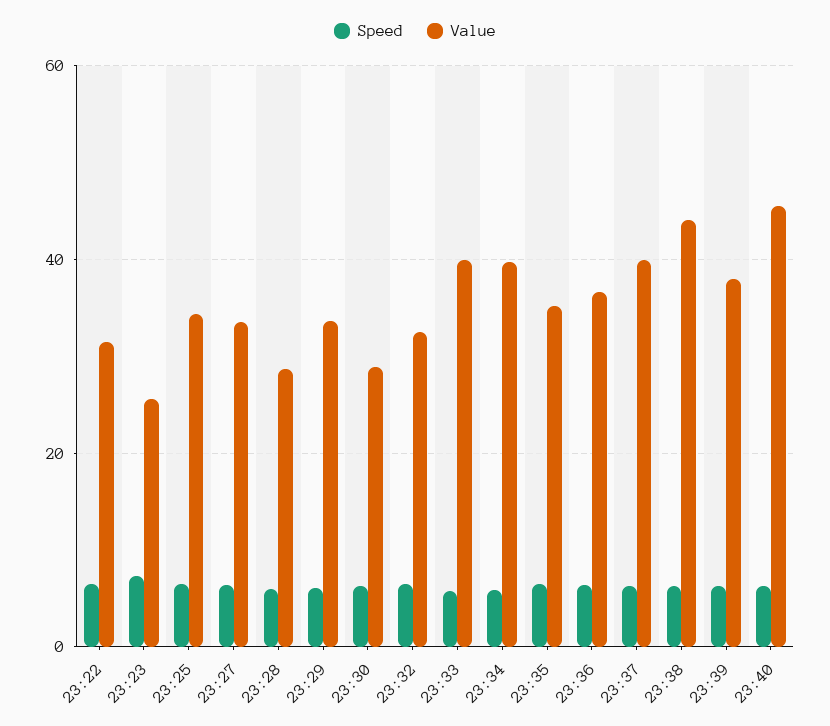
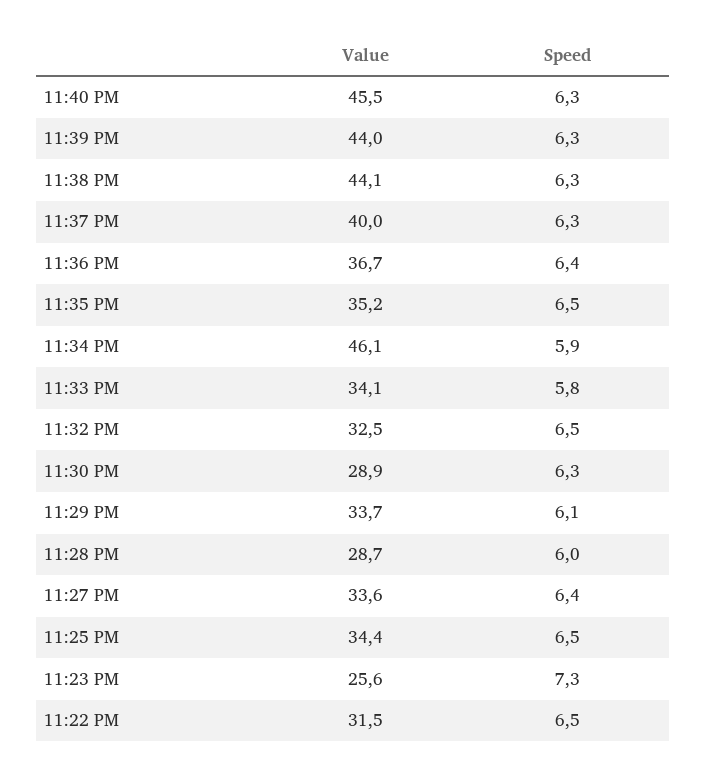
  {
    "Speed": {
      "23:22": 6.5,
      "23:23": 7.3,
      "23:25": 6.5,
      "23:27": 6.4,
      "23:28": 6,
      "23:29": 6.1,
      "23:30": 6.3,
      "23:32": 6.5,
      "23:33": 5.8,
      "23:34": 5.9,
      "23:35": 6.5,
      "23:36": 6.4,
      "23:37": 6.3,
      "23:38": 6.3,
      "23:39": 6.3,
      "23:40": 6.3
    },
    "Value": {
      "23:22": 31.5,
      "23:23": 25.6,
      "23:25": 34.4,
      "23:27": 33.6,
      "23:28": 28.7,
      "23:29": 33.7,
      "23:30": 28.9,
      "23:32": 32.5,
-     "23:33": 40,
+     "23:33": 34.1,
-     "23:34": 40,
+     "23:34": 46.1,
      "23:35": 35.2,
      "23:36": 36.7,
      "23:37": 40,
      "23:38": 44.1,
-     "23:39": 38,
+     "23:39": 44,
      "23:40": 45.5
    }
  }

